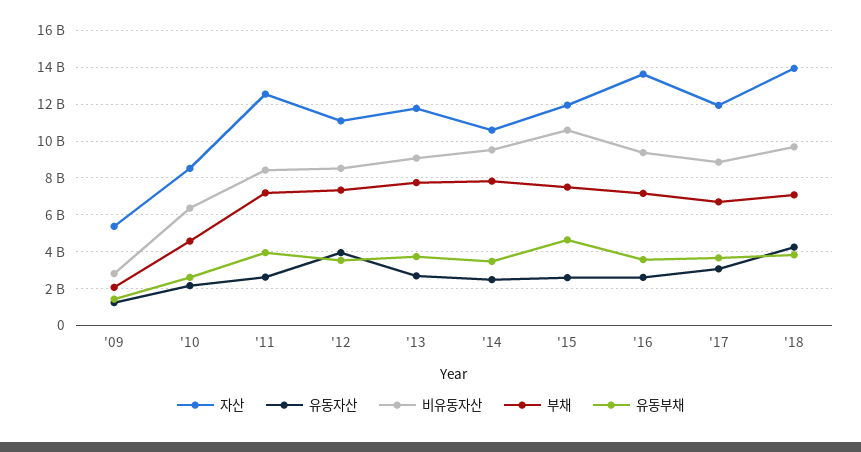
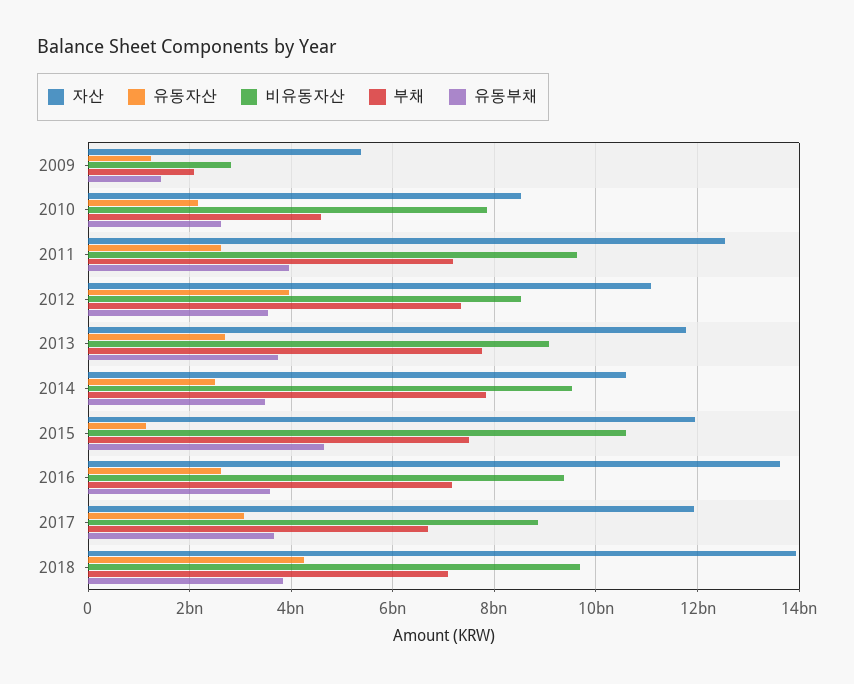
  {
    "자산": {
      "'09": 5400000000,
      "'10": 8600000000,
      "'11": 12600000000,
      "'12": 11000000000,
      "'13": 11800000000,
      "'14": 10600000000,
      "'15": 12000000000,
      "'16": 13600000000,
      "'17": 12000000000,
      "'18": 14000000000
    },
    "유동자산": {
      "'09": 1200000000,
      "'10": 2200000000,
      "'11": 2600000000,
      "'12": 4000000000,
      "'13": 2600000000,
      "'14": 2400000000,
-     "'15": 2500000000,
+     "'15": 1200000000,
      "'16": 2600000000,
      "'17": 3000000000,
      "'18": 4200000000
    },
    "비유동자산": {
      "'09": 2800000000,
-     "'10": 6500000000,
+     "'10": 7800000000,
-     "'11": 8500000000,
+     "'11": 9600000000,
      "'12": 8600000000,
      "'13": 9000000000,
      "'14": 9600000000,
      "'15": 10600000000,
      "'16": 9400000000,
      "'17": 8800000000,
      "'18": 9600000000
    },
    "부채": {
      "'09": 2000000000,
      "'10": 4600000000,
      "'11": 7200000000,
      "'12": 7400000000,
      "'13": 7800000000,
      "'14": 7800000000,
      "'15": 7600000000,
      "'16": 7200000000,
      "'17": 6800000000,
      "'18": 7000000000
    },
    "유동부채": {
      "'09": 1400000000,
      "'10": 2600000000,
      "'11": 4000000000,
      "'12": 3600000000,
      "'13": 3800000000,
      "'14": 3400000000,
      "'15": 4600000000,
      "'16": 3600000000,
      "'17": 3600000000,
      "'18": 3800000000
    }
  }

